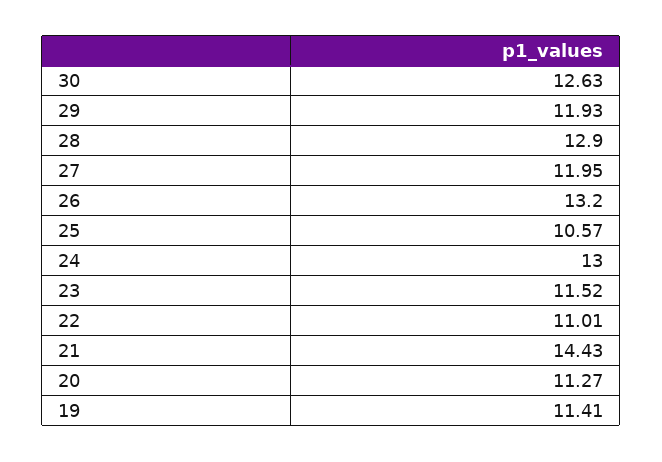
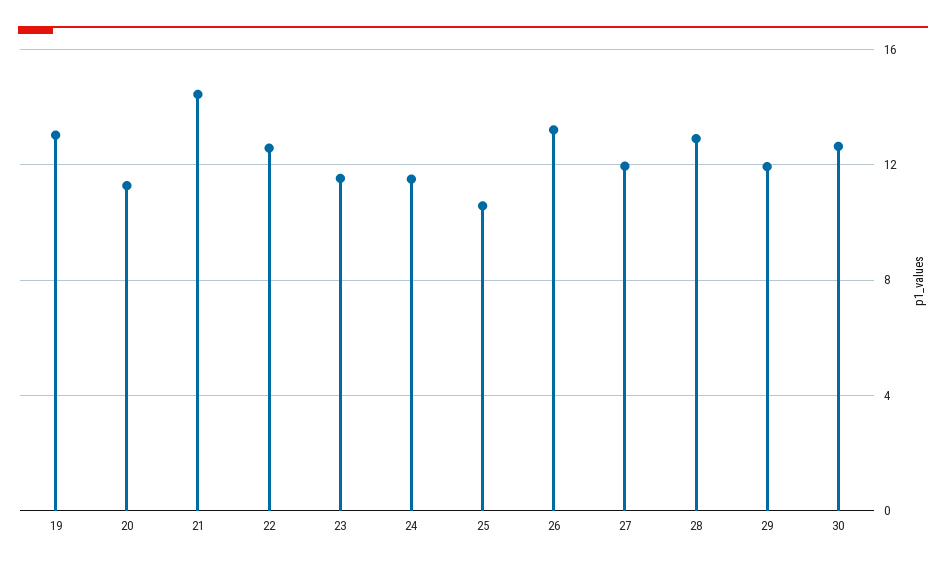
  {
    "30": 12.63,
    "29": 11.93,
    "28": 12.9,
    "27": 11.95,
    "26": 13.2,
    "25": 10.57,
-   "24": 13,
+   "24": 11.5,
    "23": 11.52,
-   "22": 11.01,
+   "22": 12.5,
    "21": 14.43,
    "20": 11.27,
-   "19": 11.41
+   "19": 13
  }

